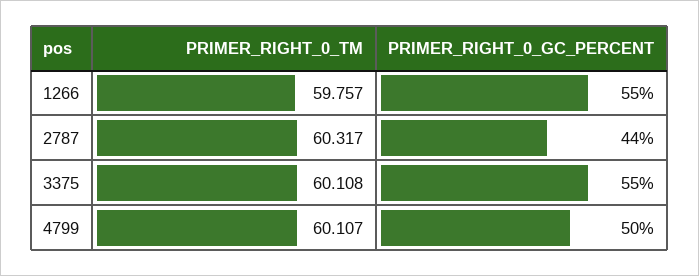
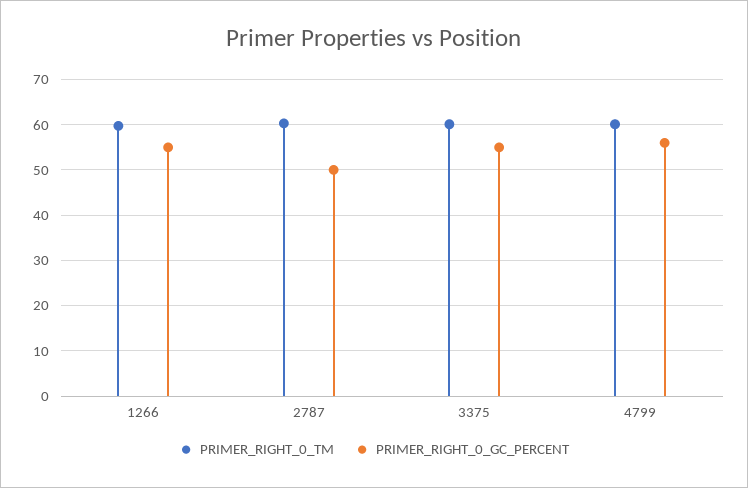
  {
    "PRIMER_RIGHT_0_TM": {
      "1266": 59.757,
      "2787": 60.317,
      "3375": 60.108,
      "4799": 60.107
    },
    "PRIMER_RIGHT_0_GC_PERCENT": {
      "1266": 55,
-     "2787": 44,
+     "2787": 50,
      "3375": 55,
-     "4799": 50
+     "4799": 56
    }
  }

